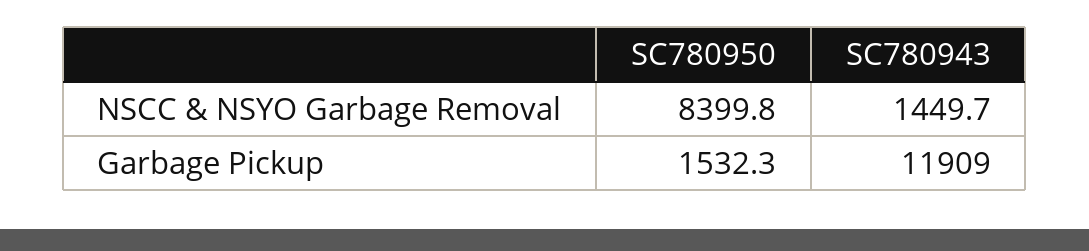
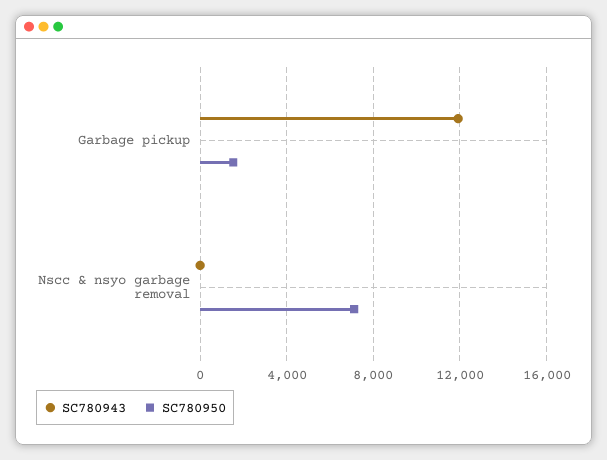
  {
    "SC780950": {
-     "NSCC & NSYO Garbage Removal": 8399.8,
+     "NSCC & NSYO Garbage Removal": 7000,
      "Garbage Pickup": 1532.3
    },
    "SC780943": {
-     "NSCC & NSYO Garbage Removal": 1449.7,
+     "NSCC & NSYO Garbage Removal": 0,
      "Garbage Pickup": 11909
    }
  }

